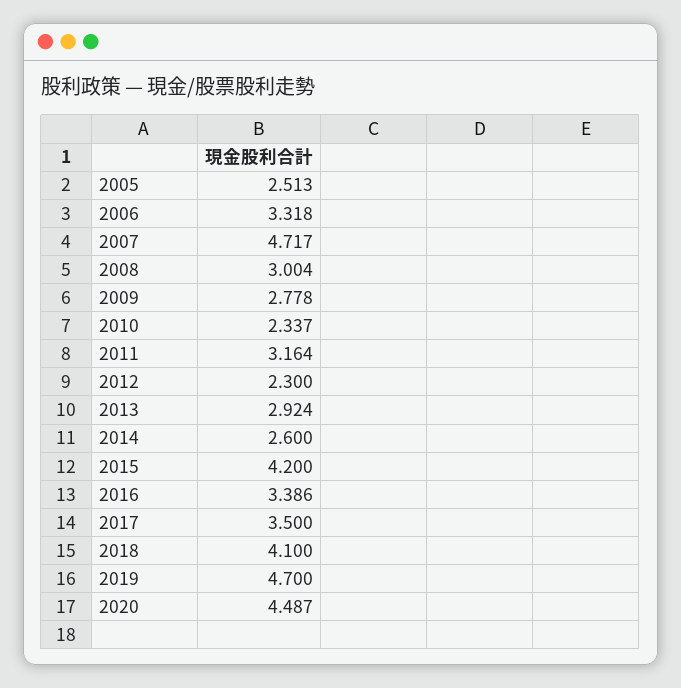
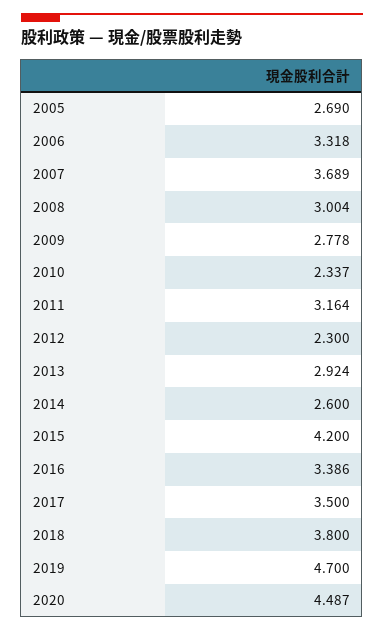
  {
-   "2005": 2.513,
+   "2005": 2.69,
    "2006": 3.318,
-   "2007": 4.717,
+   "2007": 3.689,
    "2008": 3.004,
    "2009": 2.778,
    "2010": 2.337,
    "2011": 3.164,
    "2012": 2.3,
    "2013": 2.924,
    "2014": 2.6,
    "2015": 4.2,
    "2016": 3.386,
    "2017": 3.5,
-   "2018": 4.1,
+   "2018": 3.8,
    "2019": 4.7,
    "2020": 4.487
  }

